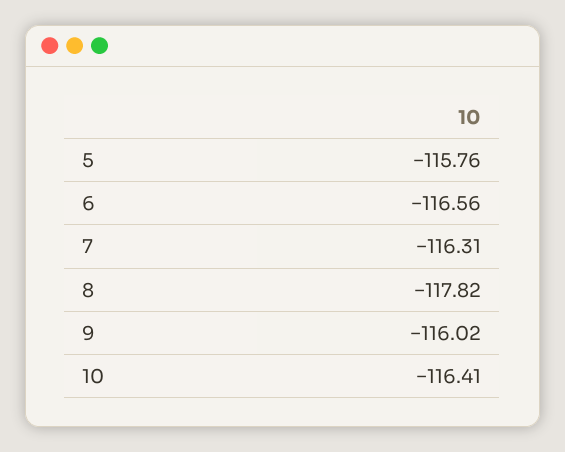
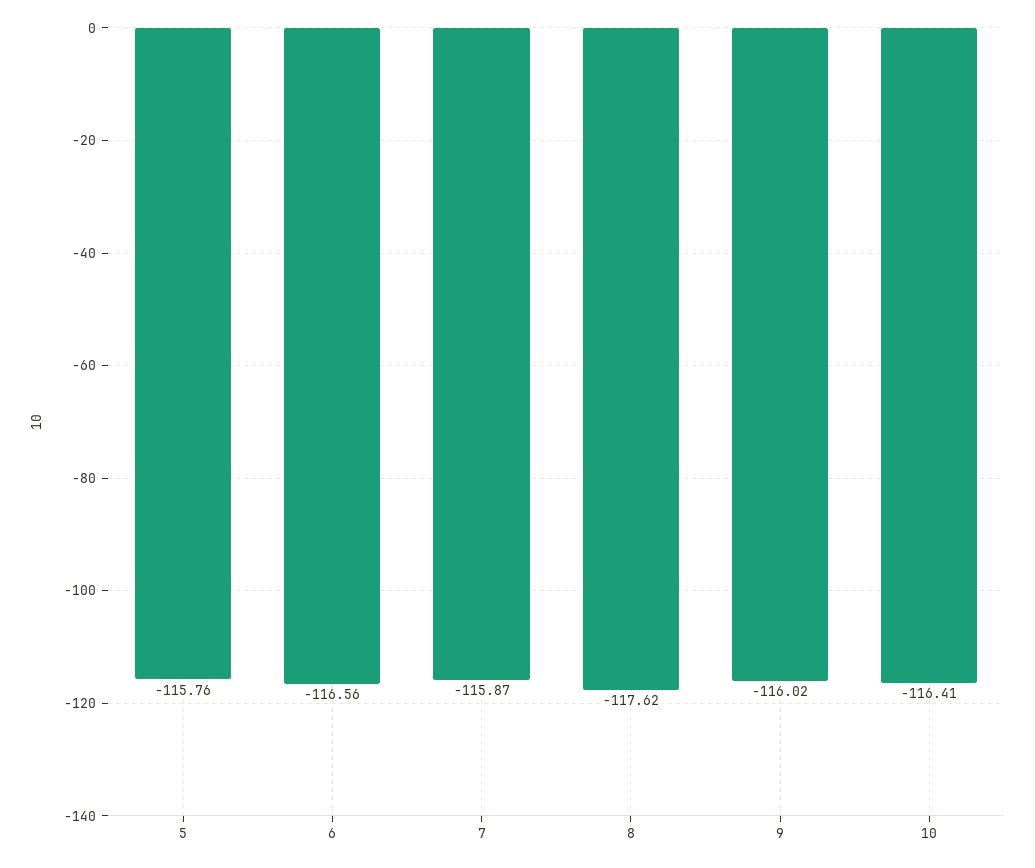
  {
    "5": -115.76,
    "6": -116.56,
-   "7": -116.31,
+   "7": -115.87,
-   "8": -117.82,
+   "8": -117.62,
    "9": -116.02,
    "10": -116.41
  }

